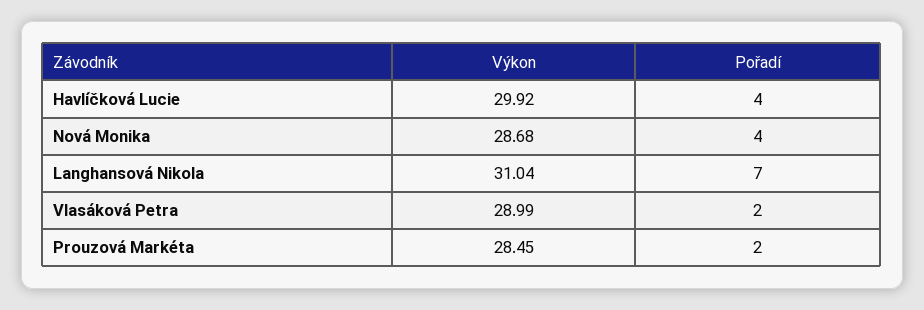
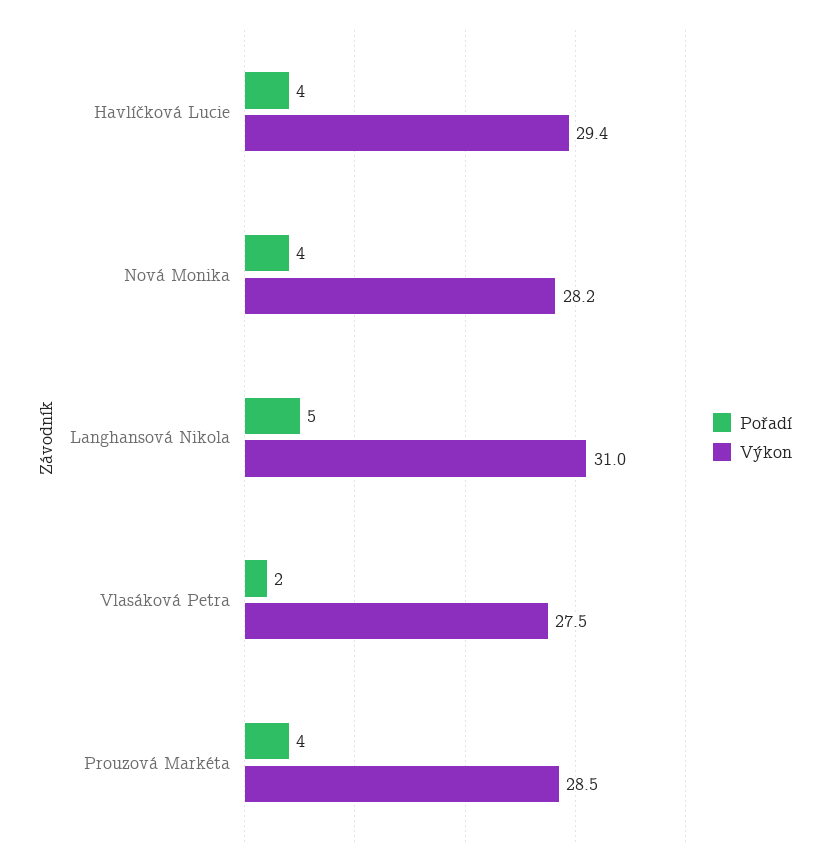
  {
    "Výkon": {
-     "Havlíčková Lucie": 29.92,
+     "Havlíčková Lucie": 29.4,
-     "Nová Monika": 28.68,
+     "Nová Monika": 28.2,
      "Langhansová Nikola": 31.04,
-     "Vlasáková Petra": 28.99,
+     "Vlasáková Petra": 27.5,
      "Prouzová Markéta": 28.45
    },
    "Pořadí": {
      "Havlíčková Lucie": 4,
      "Nová Monika": 4,
-     "Langhansová Nikola": 7,
+     "Langhansová Nikola": 5,
      "Vlasáková Petra": 2,
-     "Prouzová Markéta": 2
+     "Prouzová Markéta": 4
    }
  }

